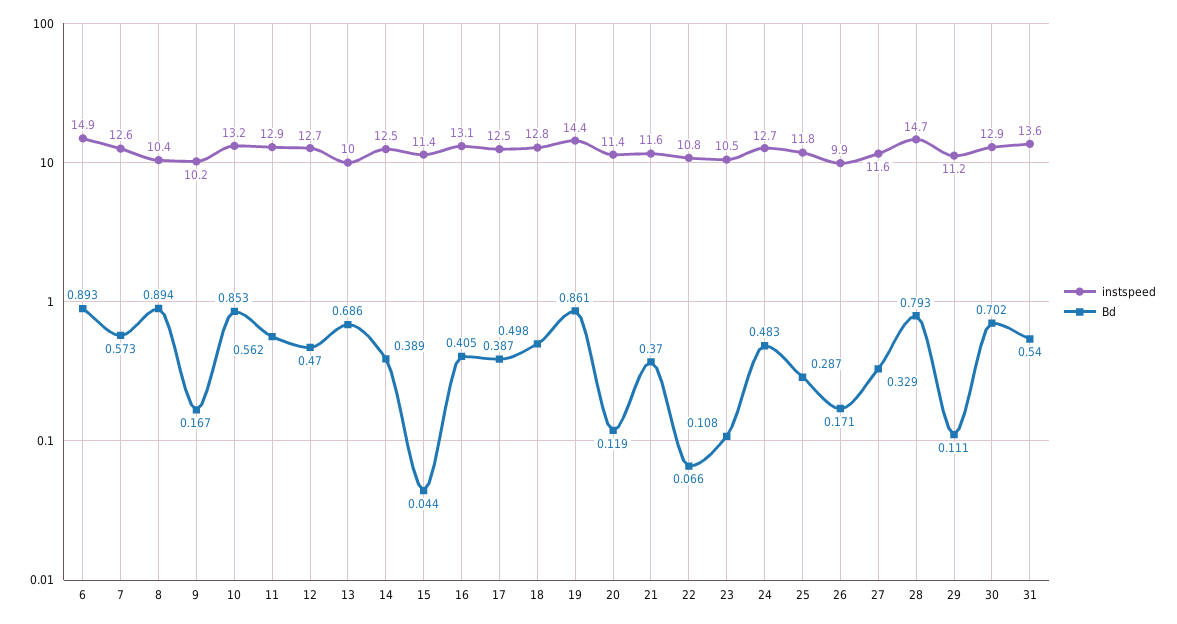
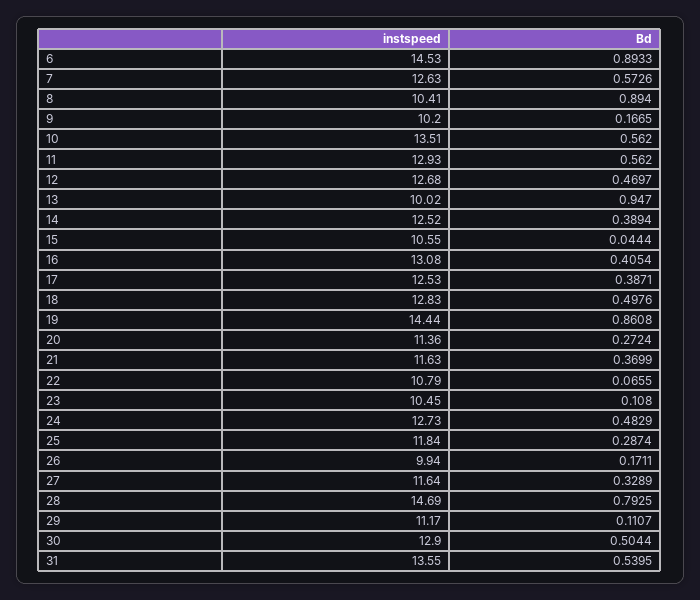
  {
    "instspeed": {
-     "6": 14.9,
+     "6": 14.53,
      "7": 12.63,
      "8": 10.41,
      "9": 10.2,
-     "10": 13.2,
+     "10": 13.51,
      "11": 12.93,
      "12": 12.68,
      "13": 10.02,
      "14": 12.52,
-     "15": 11.4,
+     "15": 10.55,
      "16": 13.08,
      "17": 12.53,
      "18": 12.83,
      "19": 14.44,
      "20": 11.36,
      "21": 11.63,
      "22": 10.79,
      "23": 10.45,
      "24": 12.73,
      "25": 11.84,
      "26": 9.94,
      "27": 11.64,
      "28": 14.69,
      "29": 11.17,
      "30": 12.9,
      "31": 13.55
    },
    "Bd": {
      "6": 0.8933,
      "7": 0.5726,
      "8": 0.894,
      "9": 0.1665,
-     "10": 0.853,
+     "10": 0.562,
      "11": 0.562,
      "12": 0.4697,
-     "13": 0.686,
+     "13": 0.947,
      "14": 0.3894,
      "15": 0.0444,
      "16": 0.4054,
      "17": 0.3871,
      "18": 0.4976,
      "19": 0.8608,
-     "20": 0.119,
+     "20": 0.2724,
      "21": 0.3699,
      "22": 0.0655,
      "23": 0.108,
      "24": 0.4829,
      "25": 0.2874,
      "26": 0.1711,
      "27": 0.3289,
      "28": 0.7925,
      "29": 0.1107,
-     "30": 0.702,
+     "30": 0.5044,
      "31": 0.5395
    }
  }

